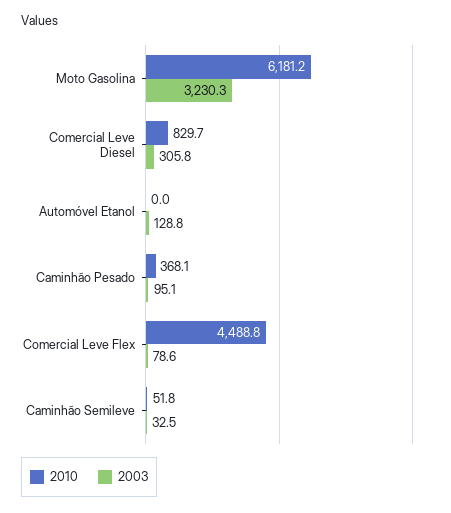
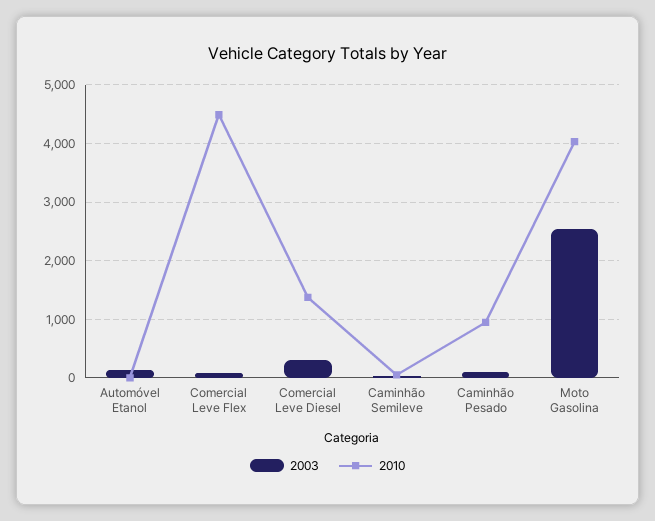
  {
    "2010": {
-     "Moto Gasolina": 6181.2,
+     "Moto Gasolina": 4000,
-     "Comercial Leve Diesel": 829.7,
+     "Comercial Leve Diesel": 1400,
      "Automóvel Etanol": 0,
-     "Caminhão Pesado": 368.1,
+     "Caminhão Pesado": 1000,
      "Comercial Leve Flex": 4488.8,
      "Caminhão Semileve": 51.8
    },
    "2003": {
-     "Moto Gasolina": 3230.3,
+     "Moto Gasolina": 2600,
      "Comercial Leve Diesel": 305.8,
      "Automóvel Etanol": 128.8,
      "Caminhão Pesado": 95.1,
      "Comercial Leve Flex": 78.6,
      "Caminhão Semileve": 32.5
    }
  }

